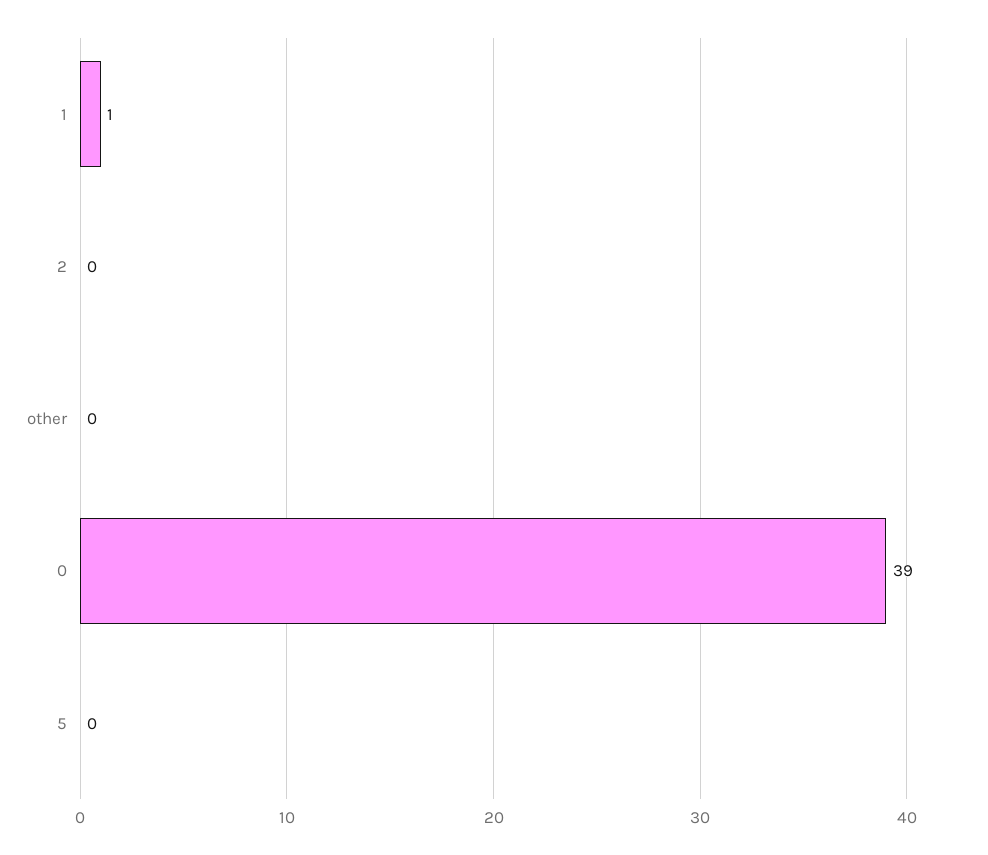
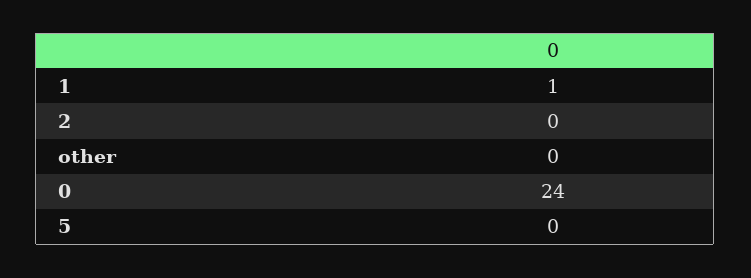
  {
    "1": 1,
    "2": 0,
    "other": 0,
-   "0": 39,
+   "0": 24,
    "5": 0
  }

